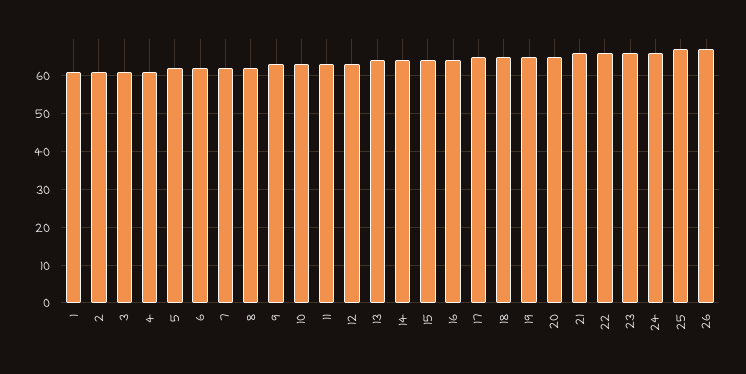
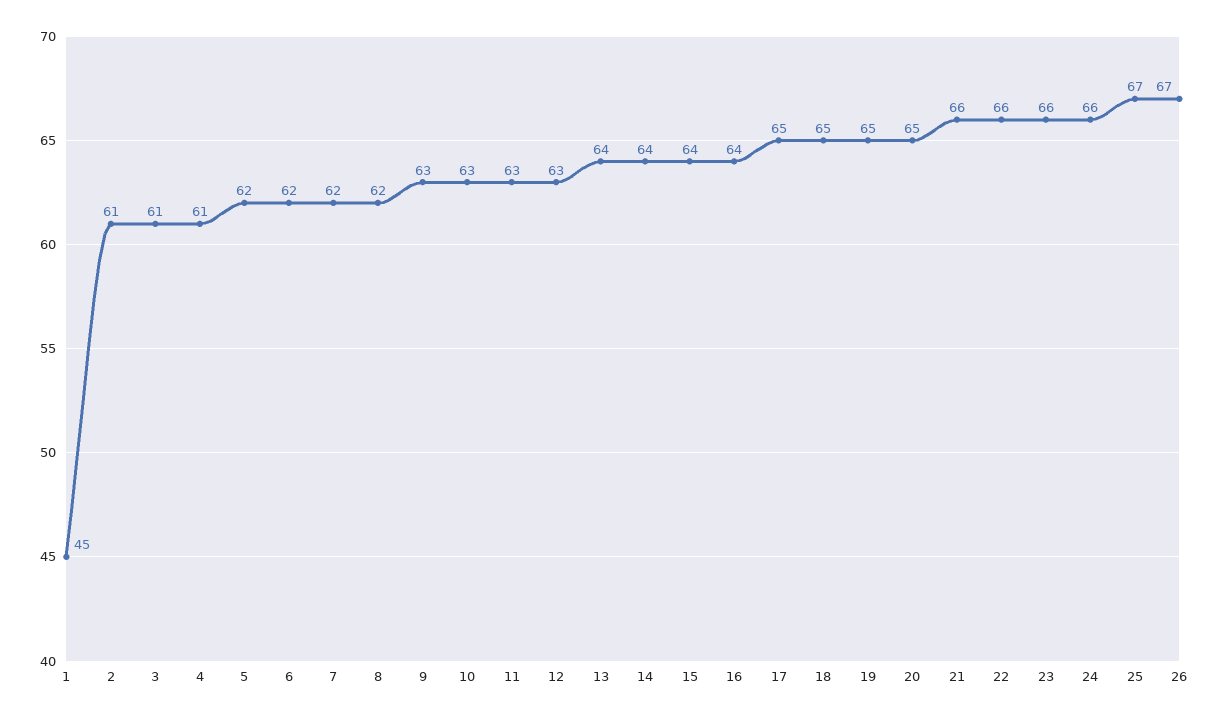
  {
-   "1": 60,
+   "1": 45,
    "2": 61,
    "3": 61,
    "4": 61,
    "5": 62,
    "6": 62,
    "7": 62,
    "8": 62,
    "9": 63,
    "10": 63,
    "11": 63,
    "12": 63,
    "13": 64,
    "14": 64,
    "15": 64,
    "16": 64,
    "17": 65,
    "18": 65,
    "19": 65,
    "20": 65,
    "21": 66,
    "22": 66,
    "23": 66,
    "24": 66,
    "25": 67,
    "26": 67
  }

